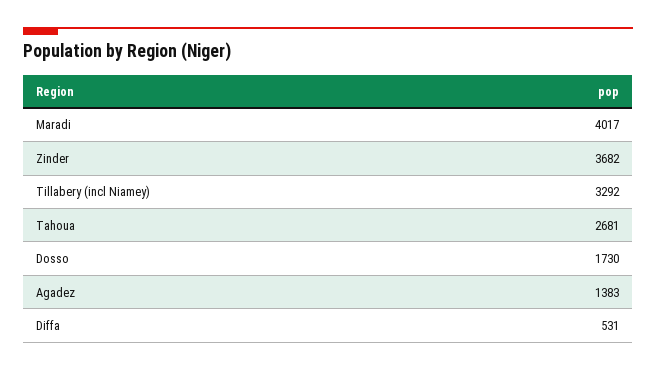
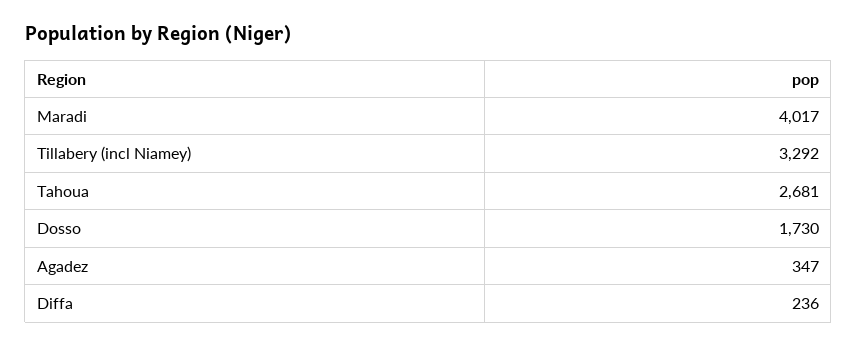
  {
    "Maradi": 4017,
-   "Zinder": 3682,
    "Tillabery (incl Niamey)": 3292,
    "Tahoua": 2681,
    "Dosso": 1730,
-   "Agadez": 1383,
+   "Agadez": 347,
-   "Diffa": 531
+   "Diffa": 236
  }

